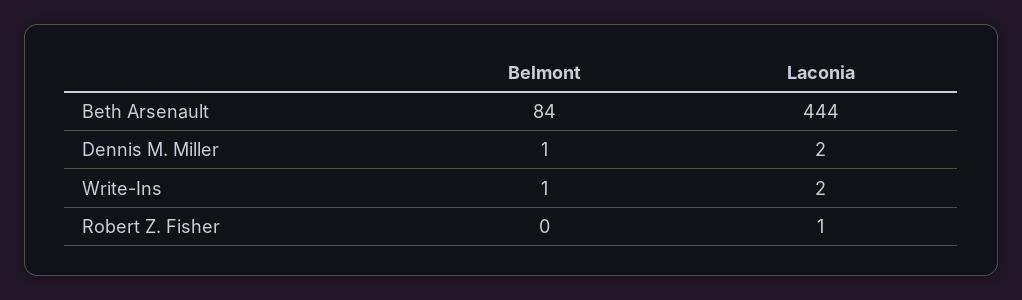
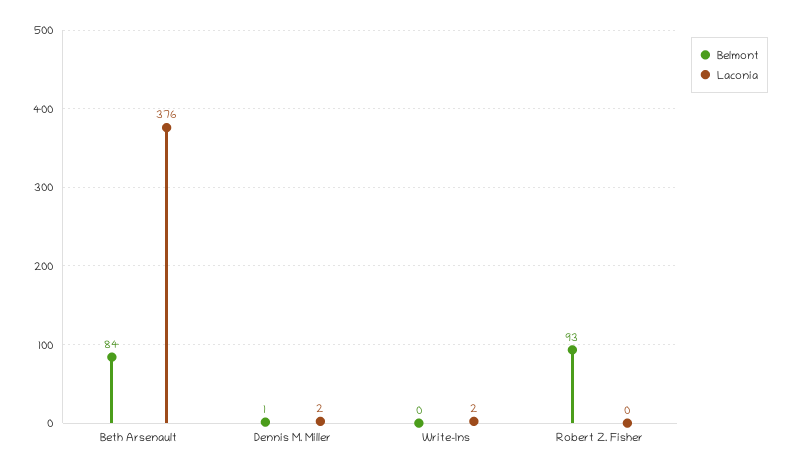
  {
    "Belmont": {
      "Beth Arsenault": 84,
      "Dennis M. Miller": 1,
-     "Write-Ins": 1,
+     "Write-Ins": 0,
-     "Robert Z. Fisher": 0
+     "Robert Z. Fisher": 93
    },
    "Laconia": {
-     "Beth Arsenault": 444,
+     "Beth Arsenault": 376,
      "Dennis M. Miller": 2,
      "Write-Ins": 2,
-     "Robert Z. Fisher": 1
+     "Robert Z. Fisher": 0
    }
  }

